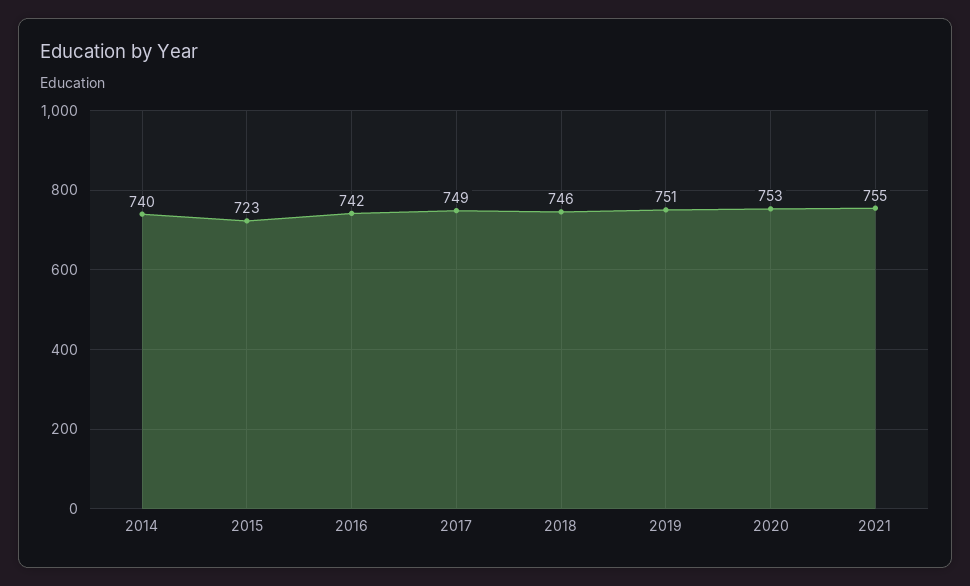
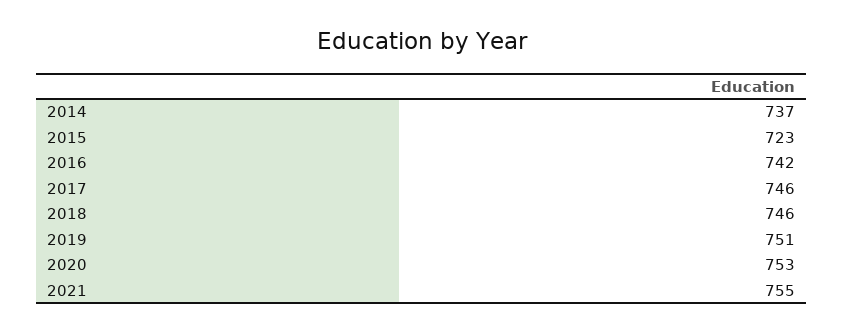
  {
-   "2014": 740,
+   "2014": 737,
    "2015": 723,
    "2016": 742,
-   "2017": 749,
+   "2017": 746,
    "2018": 746,
    "2019": 751,
    "2020": 753,
    "2021": 755
  }

